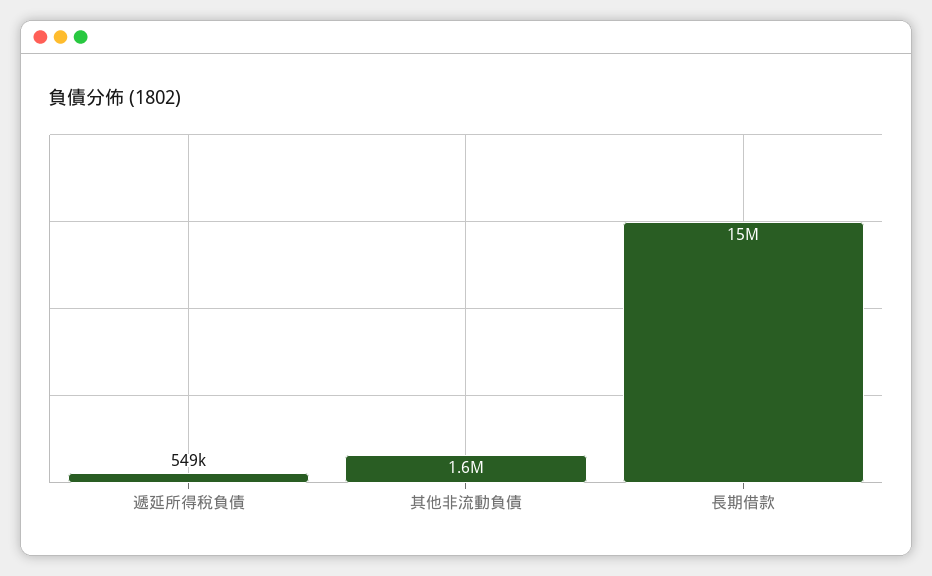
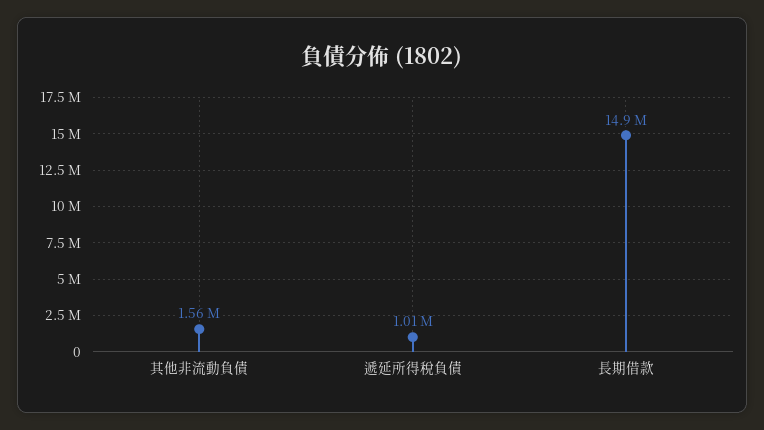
  {
-   "遞延所得稅負債": 549000,
+   "遞延所得稅負債": 1010000,
    "其他非流動負債": 1560000,
    "長期借款": 14900000
  }

